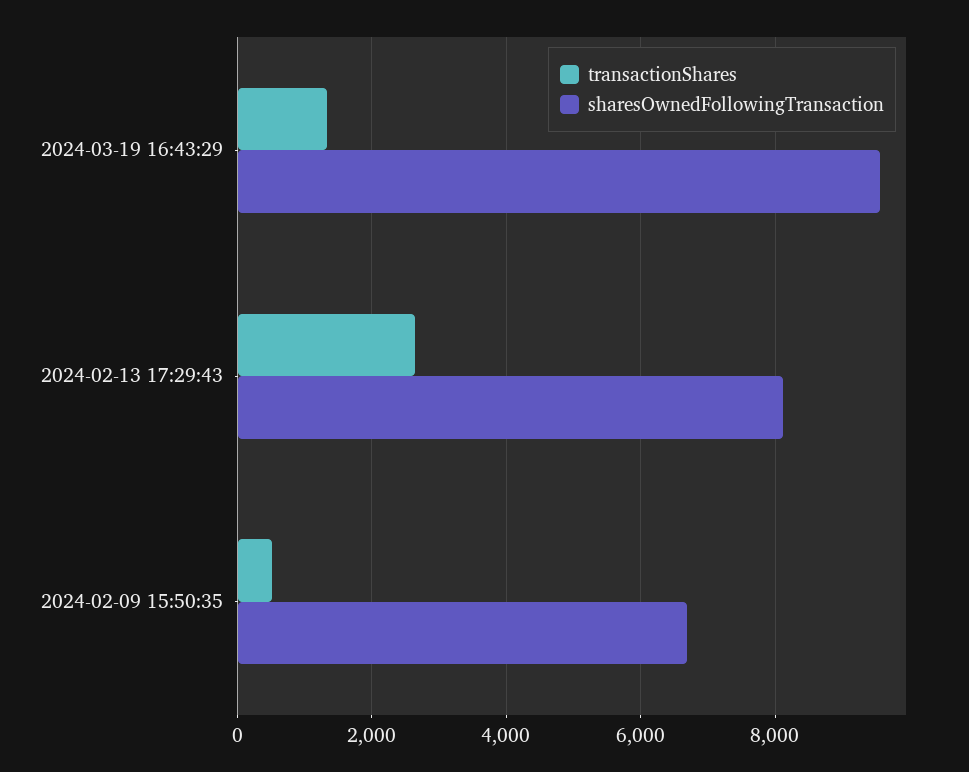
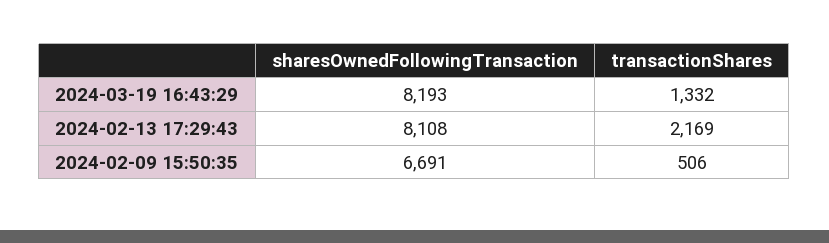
  {
    "transactionShares": {
      "2024-03-19 16:43:29": 1332,
-     "2024-02-13 17:29:43": 2600,
+     "2024-02-13 17:29:43": 2169,
      "2024-02-09 15:50:35": 506
    },
    "sharesOwnedFollowingTransaction": {
-     "2024-03-19 16:43:29": 9600,
+     "2024-03-19 16:43:29": 8193,
      "2024-02-13 17:29:43": 8108,
      "2024-02-09 15:50:35": 6691
    }
  }

